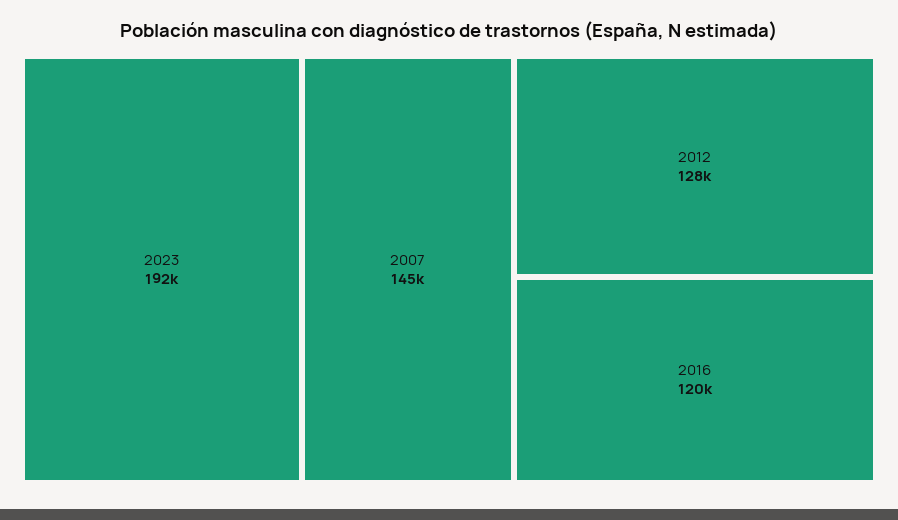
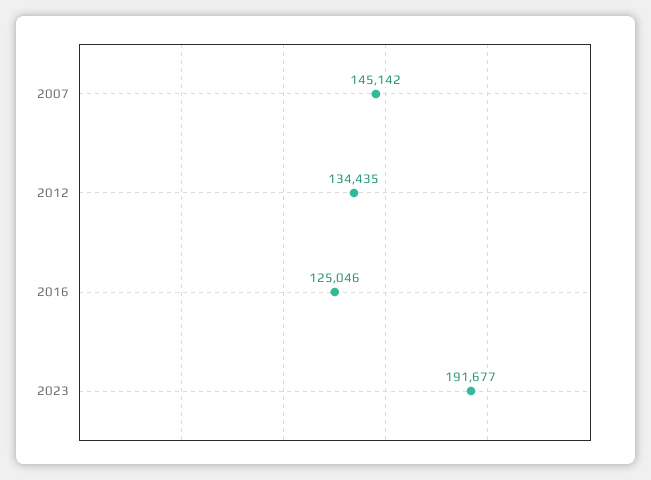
  {
    "2023": 191677,
    "2007": 145142,
-   "2012": 128000,
+   "2012": 134435,
-   "2016": 120000
+   "2016": 125046
  }

